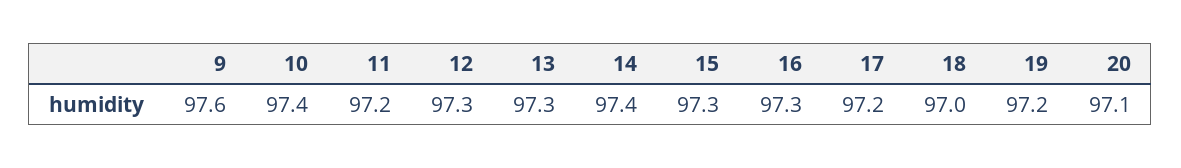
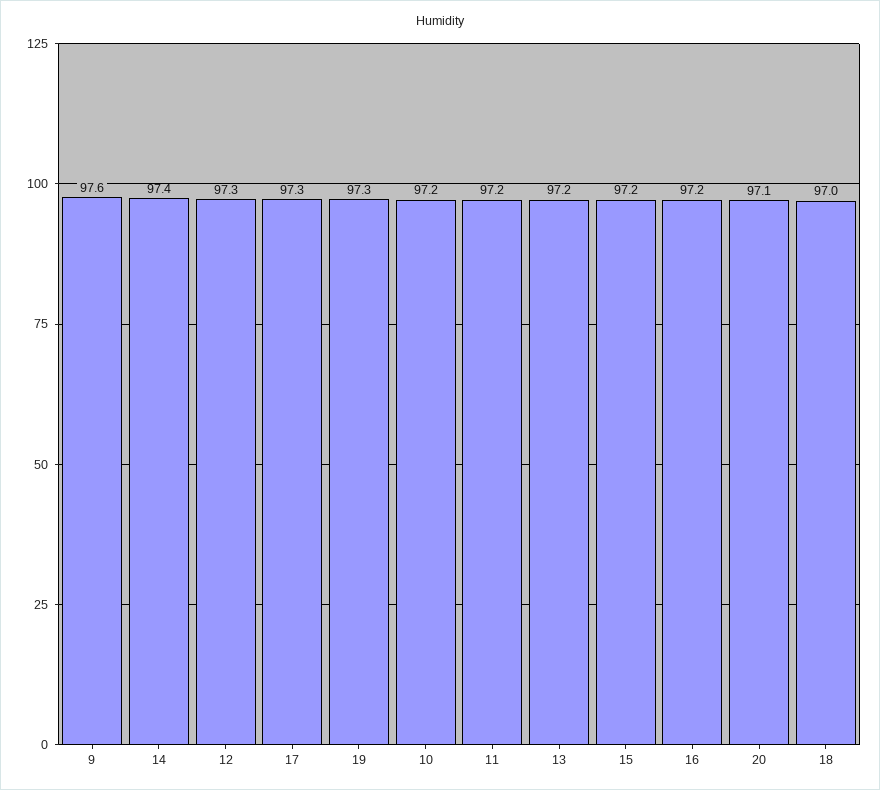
  {
    "9": 97.6,
-   "10": 97.4,
+   "10": 97.2,
    "11": 97.2,
    "12": 97.3,
-   "13": 97.3,
+   "13": 97.2,
    "14": 97.4,
-   "15": 97.3,
+   "15": 97.2,
-   "16": 97.3,
+   "16": 97.2,
-   "17": 97.2,
+   "17": 97.3,
    "18": 97,
-   "19": 97.2,
+   "19": 97.3,
    "20": 97.1
  }

